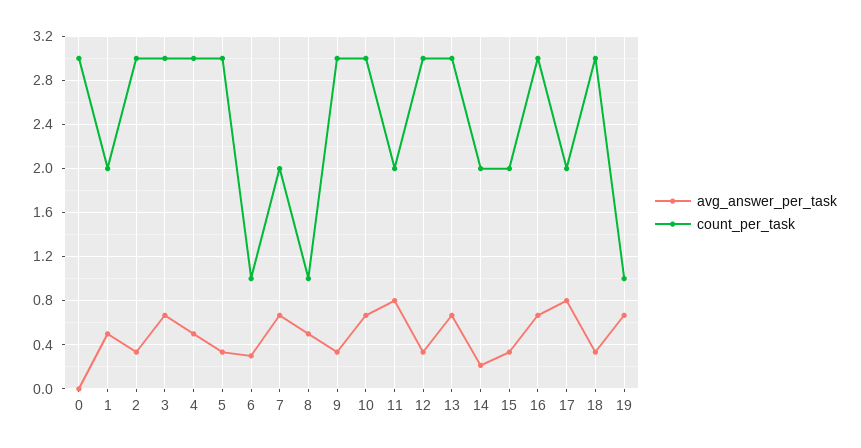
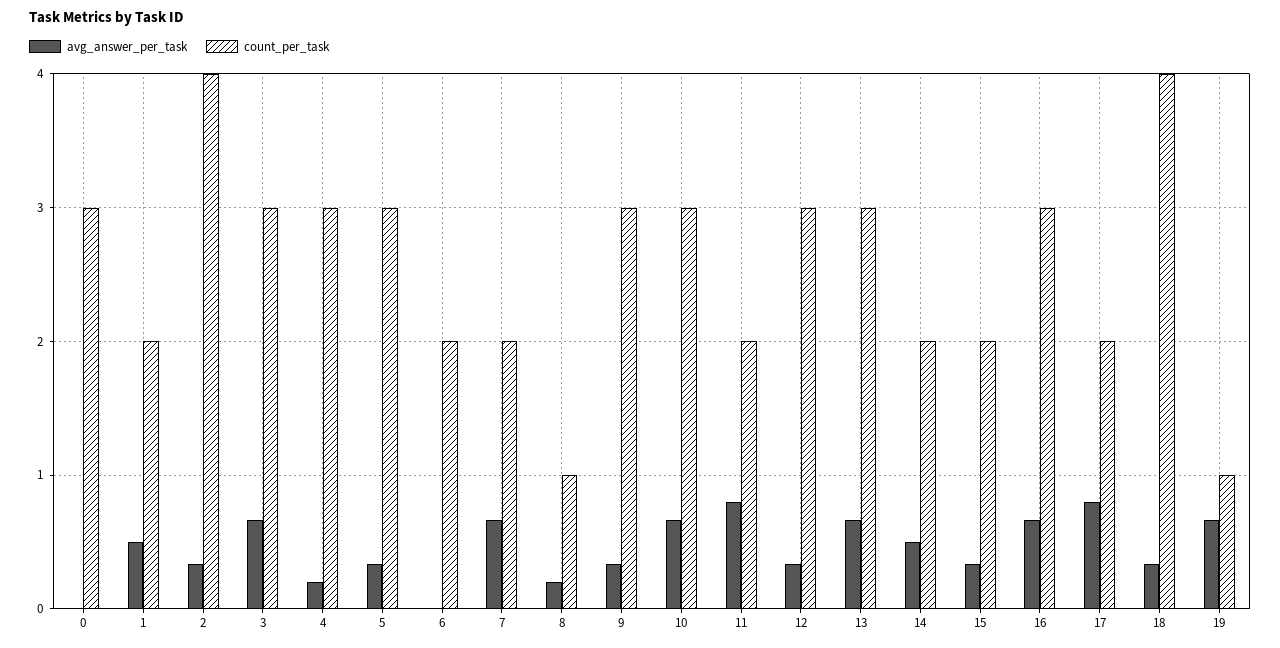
  {
    "avg_answer_per_task": {
      "0": 0,
      "1": 0.5,
      "2": 0.3,
      "3": 0.7,
-     "4": 0.5,
+     "4": 0.2,
      "5": 0.3,
-     "6": 0.3,
+     "6": 0,
      "7": 0.7,
-     "8": 0.5,
+     "8": 0.2,
      "9": 0.3,
      "10": 0.7,
      "11": 0.8,
      "12": 0.3,
      "13": 0.7,
-     "14": 0.2,
+     "14": 0.5,
      "15": 0.3,
      "16": 0.7,
      "17": 0.8,
      "18": 0.3,
      "19": 0.7
    },
    "count_per_task": {
      "0": 3,
      "1": 2,
-     "2": 3,
+     "2": 4,
      "3": 3,
      "4": 3,
      "5": 3,
-     "6": 1,
+     "6": 2,
      "7": 2,
      "8": 1,
      "9": 3,
      "10": 3,
      "11": 2,
      "12": 3,
      "13": 3,
      "14": 2,
      "15": 2,
      "16": 3,
      "17": 2,
-     "18": 3,
+     "18": 4,
      "19": 1
    }
  }

